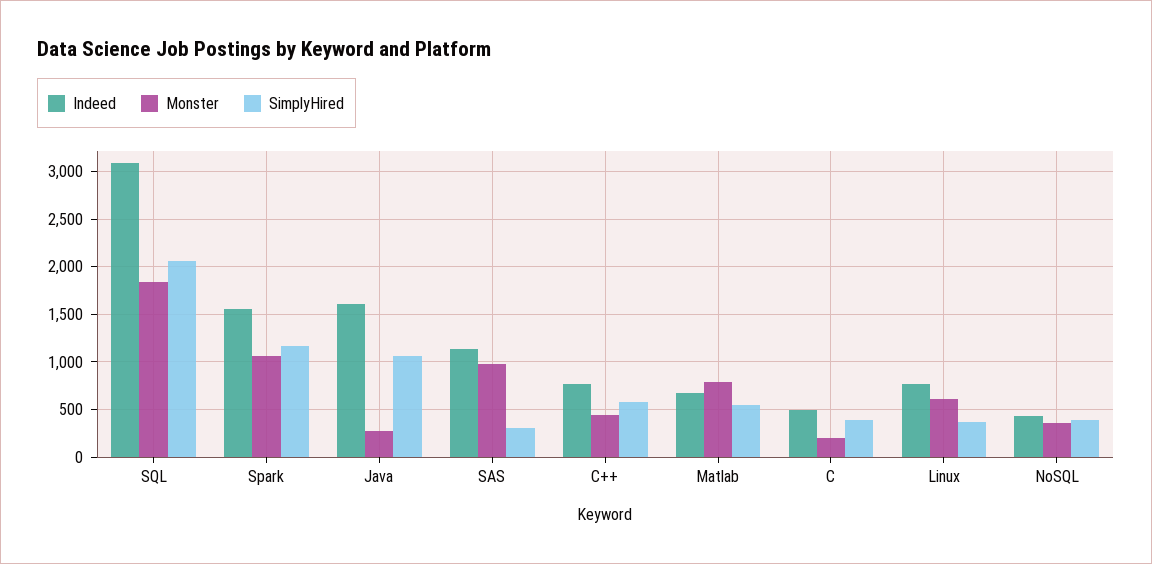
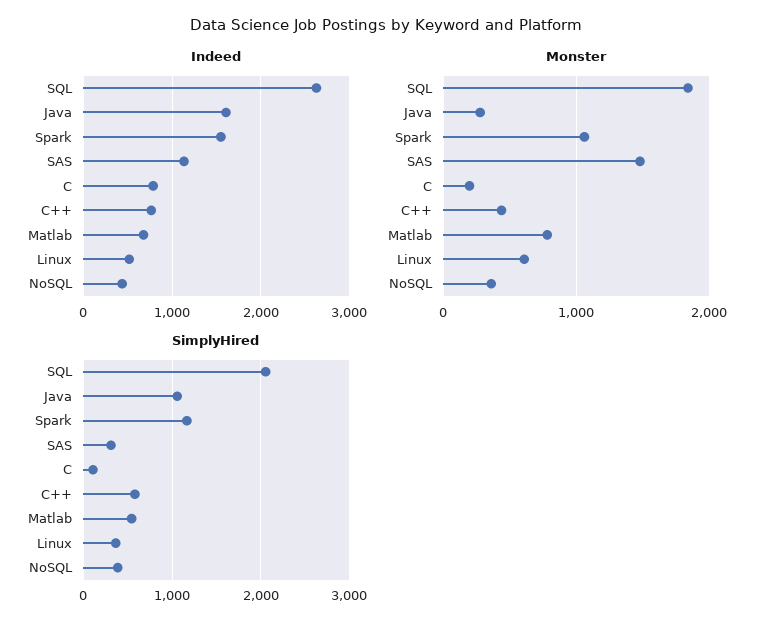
  {
    "Indeed": {
-     "SQL": 3100,
+     "SQL": 2600,
      "Spark": 1600,
      "Java": 1600,
      "SAS": 1100,
      "C++": 800,
      "Matlab": 700,
-     "C": 500,
+     "C": 800,
-     "Linux": 800,
+     "Linux": 500,
      "NoSQL": 400
    },
    "Monster": {
      "SQL": 1800,
      "Spark": 1100,
      "Java": 300,
-     "SAS": 1000,
+     "SAS": 1500,
      "C++": 400,
      "Matlab": 800,
      "C": 200,
      "Linux": 600,
      "NoSQL": 400
    },
    "SimplyHired": {
      "SQL": 2100,
      "Spark": 1200,
      "Java": 1100,
      "SAS": 300,
      "C++": 600,
      "Matlab": 500,
-     "C": 400,
+     "C": 100,
      "Linux": 400,
      "NoSQL": 400
    }
  }

